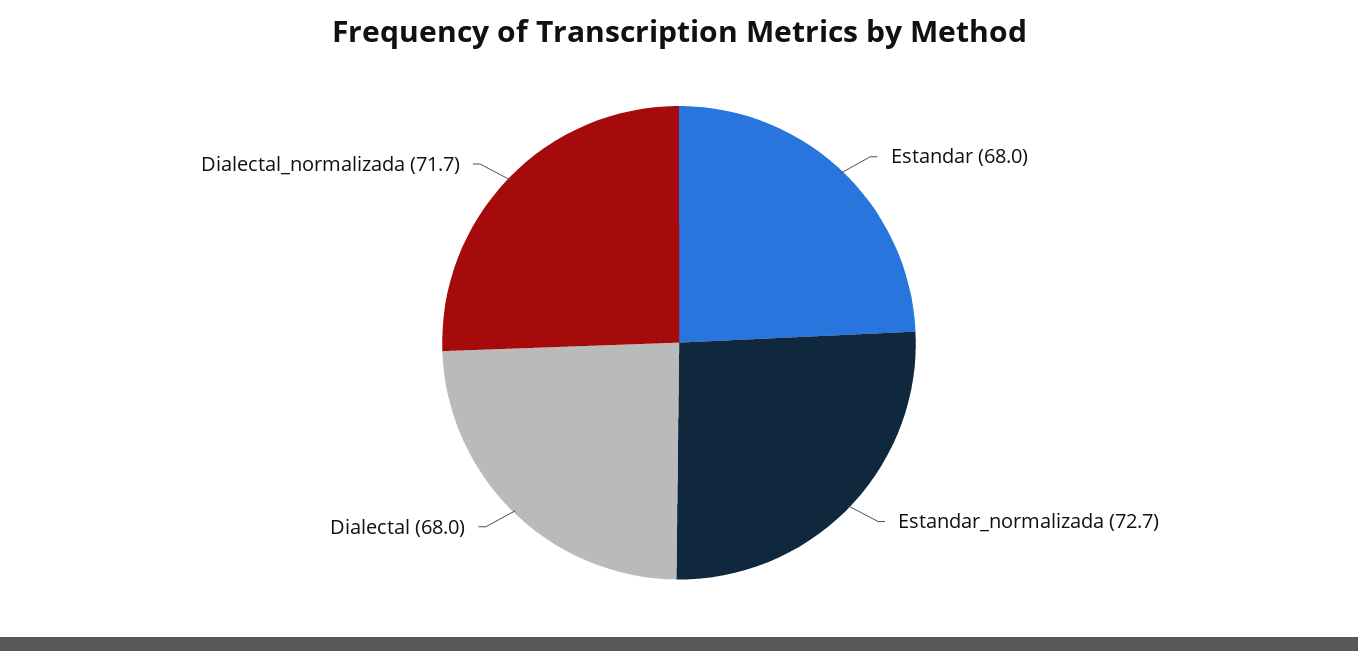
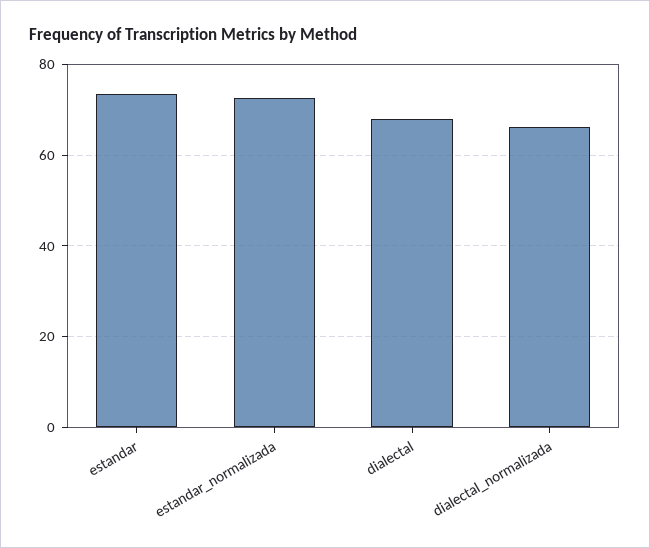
  {
-   "Estandar": 68,
+   "Estandar": 74,
    "Estandar_normalizada": 72.7,
    "Dialectal": 68,
-   "Dialectal_normalizada": 71.7
+   "Dialectal_normalizada": 66
  }

